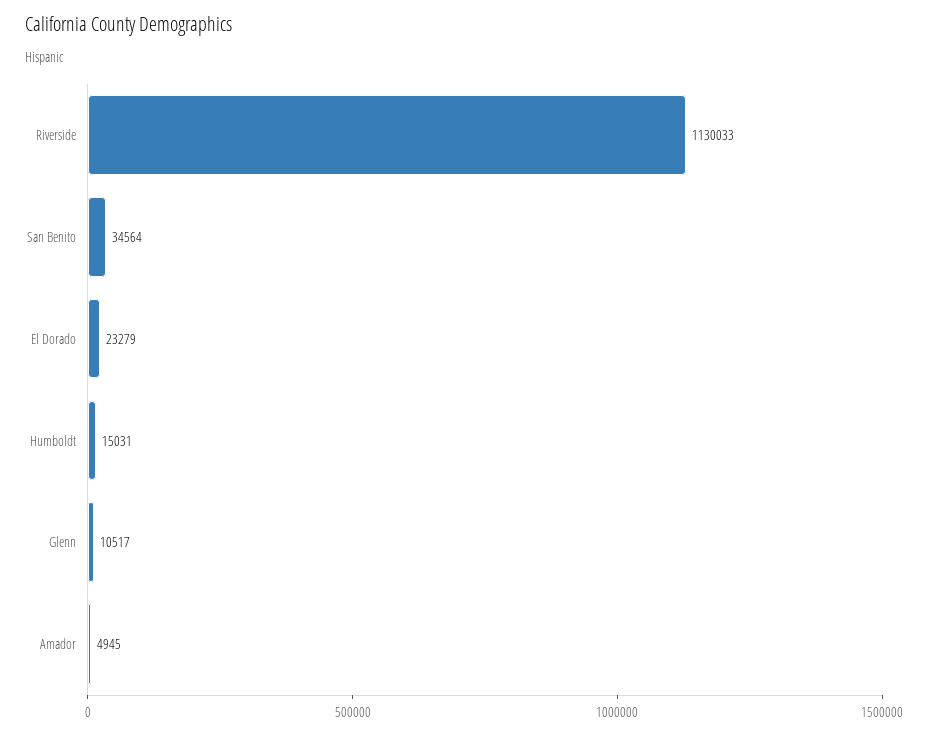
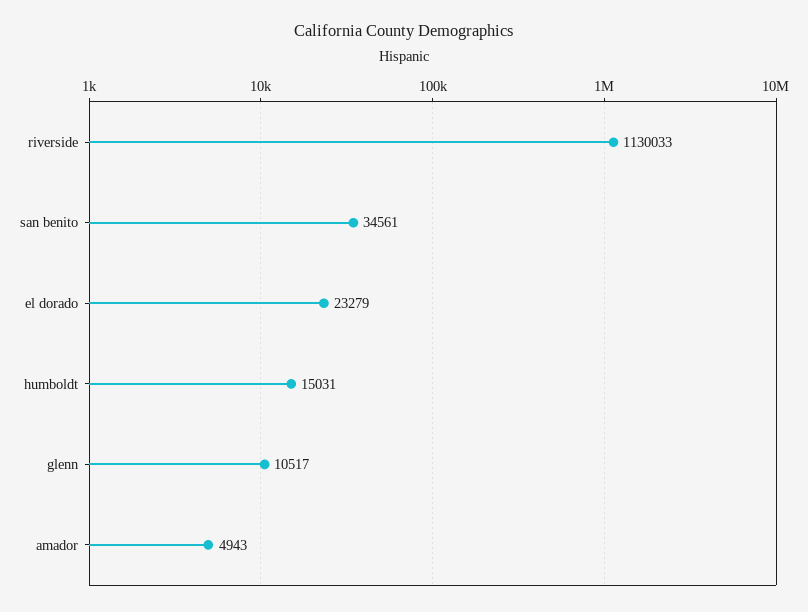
  {
    "Riverside": 1130033,
-   "San Benito": 34564,
+   "San Benito": 34561,
    "El Dorado": 23279,
    "Humboldt": 15031,
    "Glenn": 10517,
-   "Amador": 4945
+   "Amador": 4943
  }

